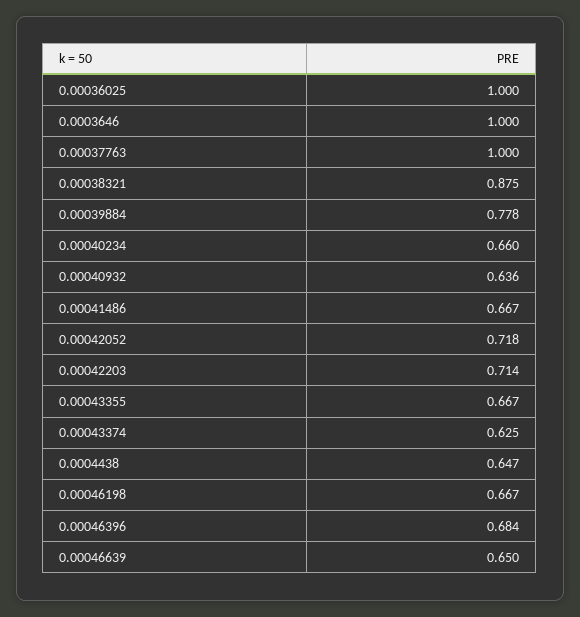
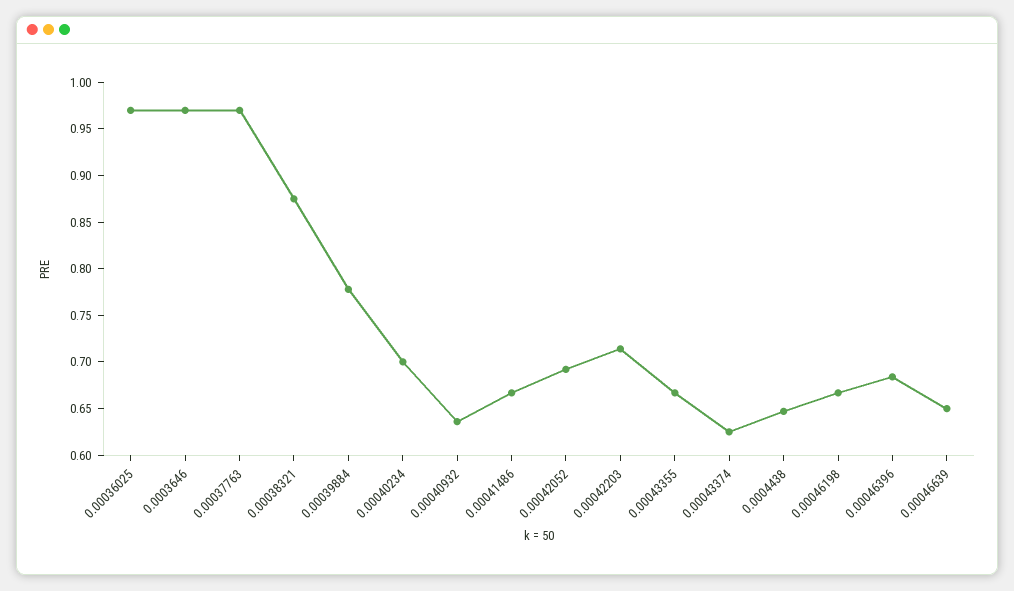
  {
-   "0.00036025": 1,
+   "0.00036025": 0.97,
-   "0.0003646": 1,
+   "0.0003646": 0.97,
-   "0.00037763": 1,
+   "0.00037763": 0.97,
    "0.00038321": 0.875,
    "0.00039884": 0.778,
-   "0.00040234": 0.66,
+   "0.00040234": 0.7,
    "0.00040932": 0.636,
    "0.00041486": 0.667,
-   "0.00042052": 0.718,
+   "0.00042052": 0.69,
    "0.00042203": 0.714,
    "0.00043355": 0.667,
    "0.00043374": 0.625,
    "0.0004438": 0.647,
    "0.00046198": 0.667,
    "0.00046396": 0.684,
    "0.00046639": 0.65
  }

